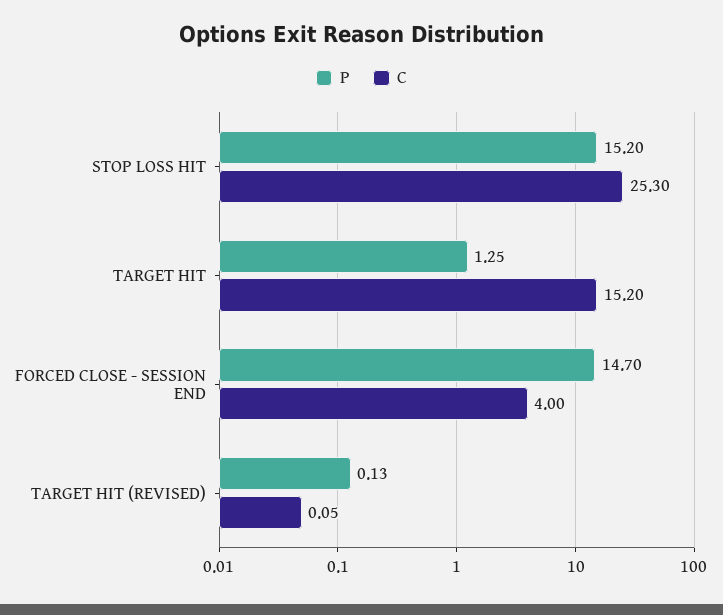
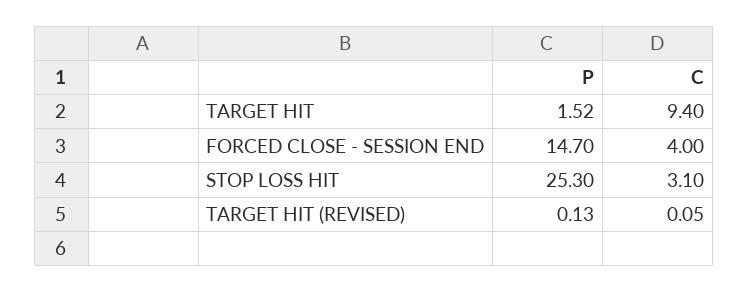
  {
    "P": {
-     "STOP LOSS HIT": 15.2,
+     "STOP LOSS HIT": 25.3,
-     "TARGET HIT": 1.25,
+     "TARGET HIT": 1.52,
      "FORCED CLOSE - SESSION END": 14.7,
      "TARGET HIT (REVISED)": 0.13
    },
    "C": {
-     "STOP LOSS HIT": 25.3,
+     "STOP LOSS HIT": 3.1,
-     "TARGET HIT": 15.2,
+     "TARGET HIT": 9.4,
      "FORCED CLOSE - SESSION END": 4,
      "TARGET HIT (REVISED)": 0.05
    }
  }

